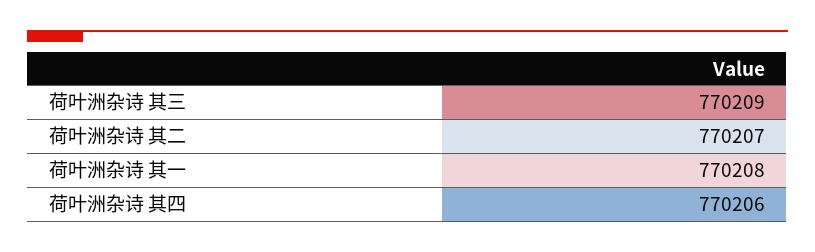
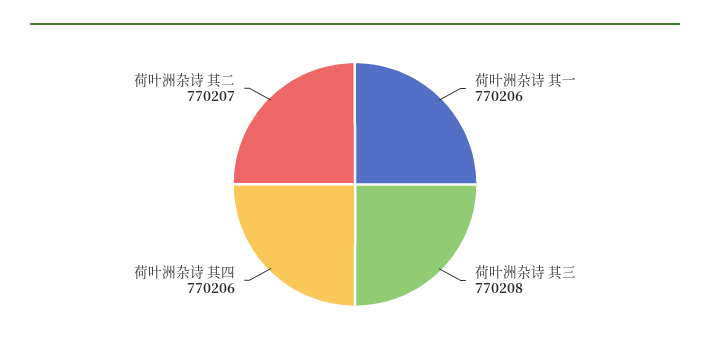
  {
-   "荷叶洲杂诗 其三": 770209,
+   "荷叶洲杂诗 其三": 770208,
    "荷叶洲杂诗 其二": 770207,
-   "荷叶洲杂诗 其一": 770208,
+   "荷叶洲杂诗 其一": 770206,
    "荷叶洲杂诗 其四": 770206
  }

